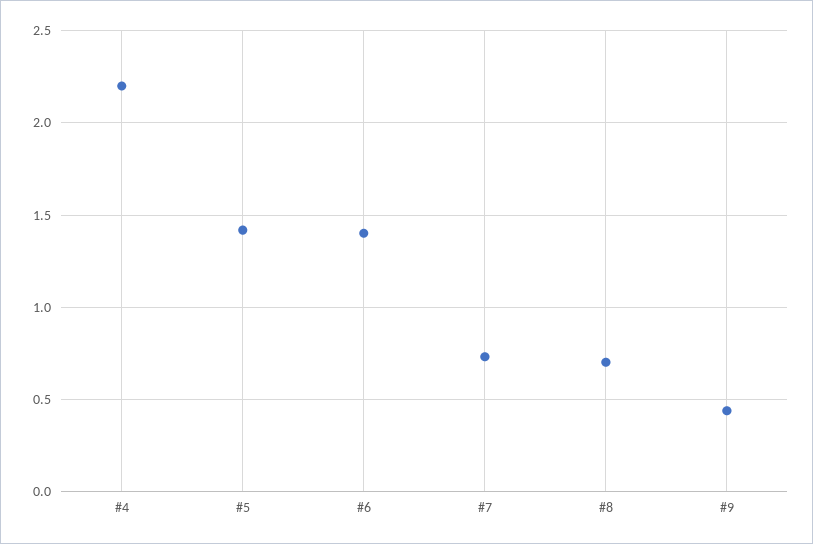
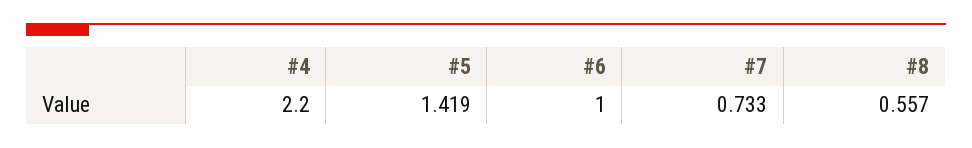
  {
    "#4": 2.2,
    "#5": 1.419,
-   "#6": 1.4,
+   "#6": 1,
    "#7": 0.733,
-   "#8": 0.7,
+   "#8": 0.557
-   "#9": 0.45
  }

